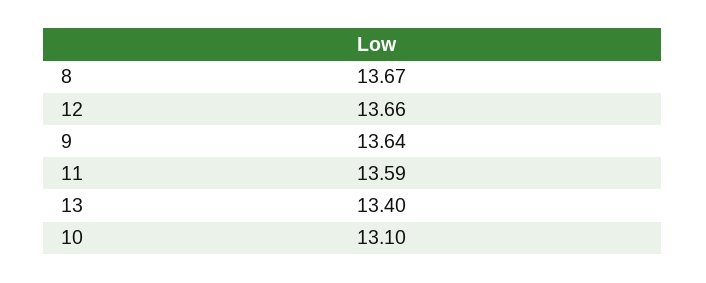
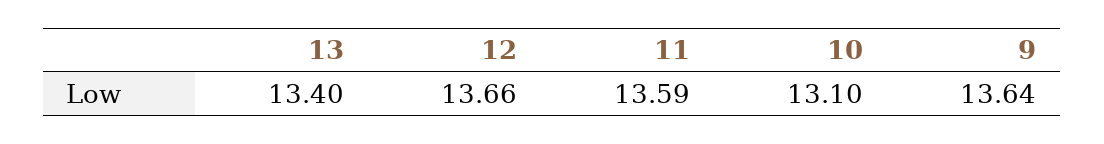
  {
-   "8": 13.67,
    "12": 13.66,
    "9": 13.64,
    "11": 13.59,
    "13": 13.4,
    "10": 13.1
  }

